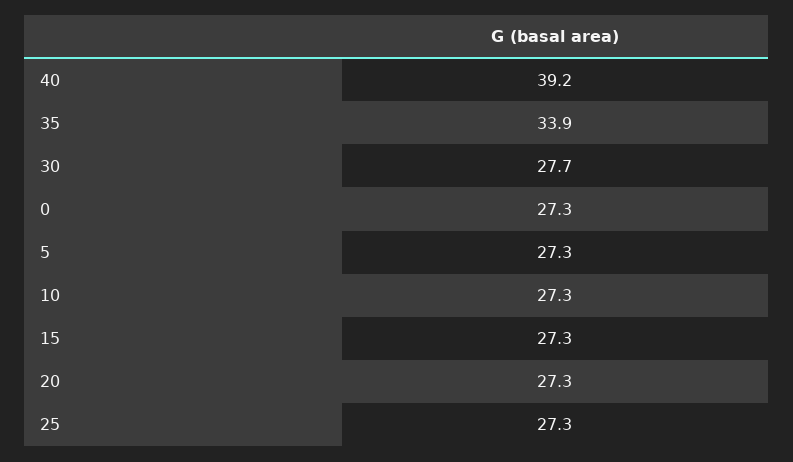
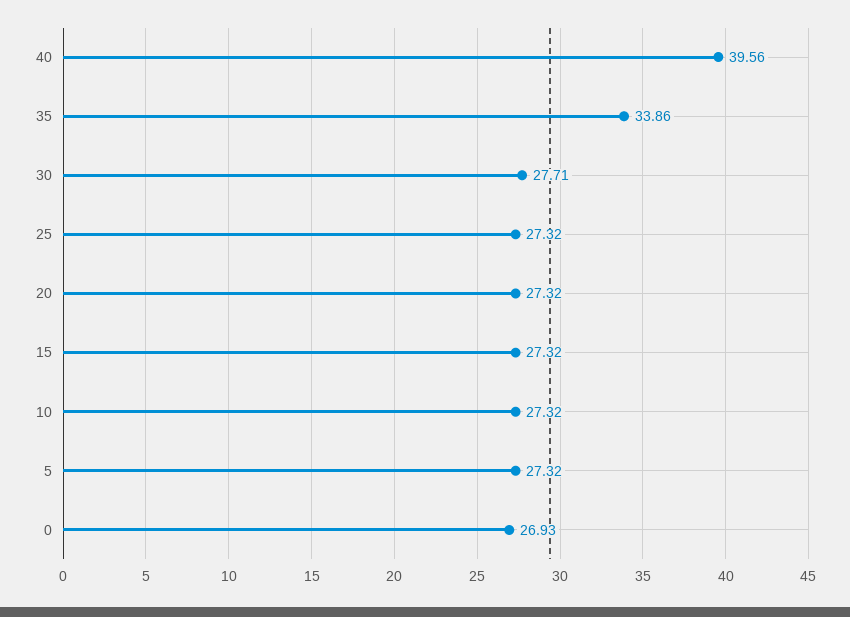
  {
-   "40": 39.2,
+   "40": 39.56,
    "35": 33.86,
    "30": 27.71,
-   "0": 27.3,
+   "0": 26.93,
    "5": 27.32,
    "10": 27.32,
    "15": 27.32,
    "20": 27.32,
    "25": 27.32
  }

